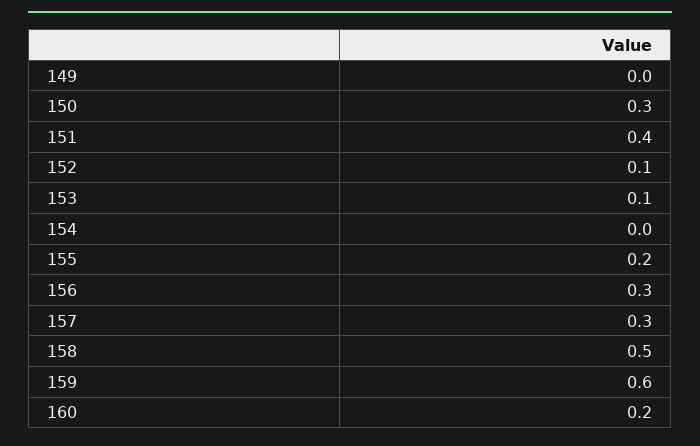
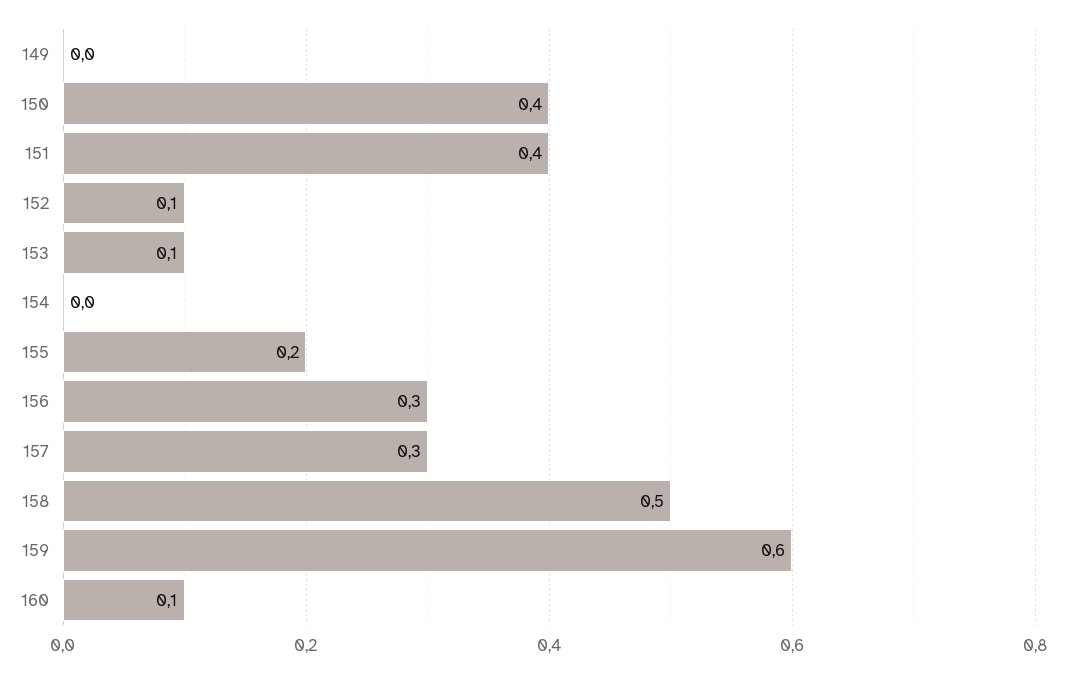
  {
    "149": 0,
-   "150": 0.3,
+   "150": 0.4,
    "151": 0.4,
    "152": 0.1,
    "153": 0.1,
    "154": 0,
    "155": 0.2,
    "156": 0.3,
    "157": 0.3,
    "158": 0.5,
    "159": 0.6,
-   "160": 0.2
+   "160": 0.1
  }

